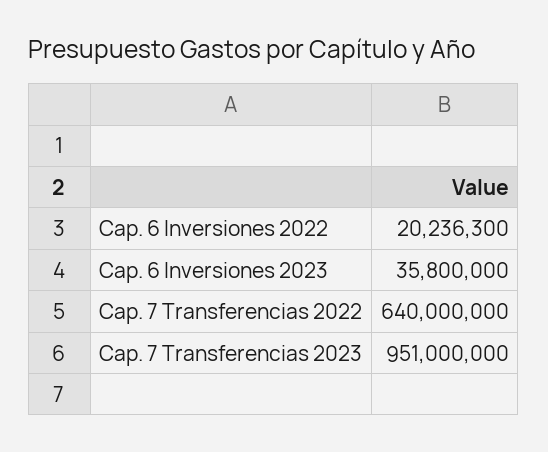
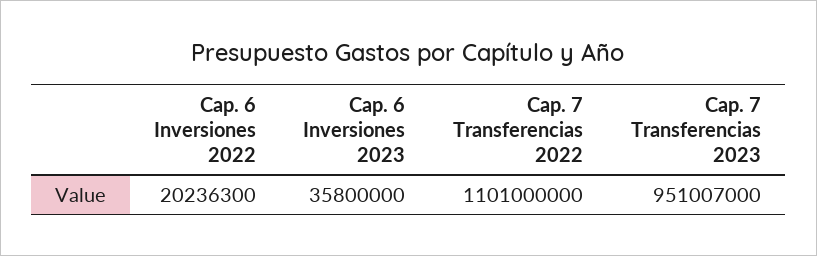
  {
    "Cap. 6 Inversiones 2022": 20236300,
    "Cap. 6 Inversiones 2023": 35800000,
-   "Cap. 7 Transferencias 2022": 640000000,
+   "Cap. 7 Transferencias 2022": 1101000000,
-   "Cap. 7 Transferencias 2023": 951000000
+   "Cap. 7 Transferencias 2023": 951007000
  }

